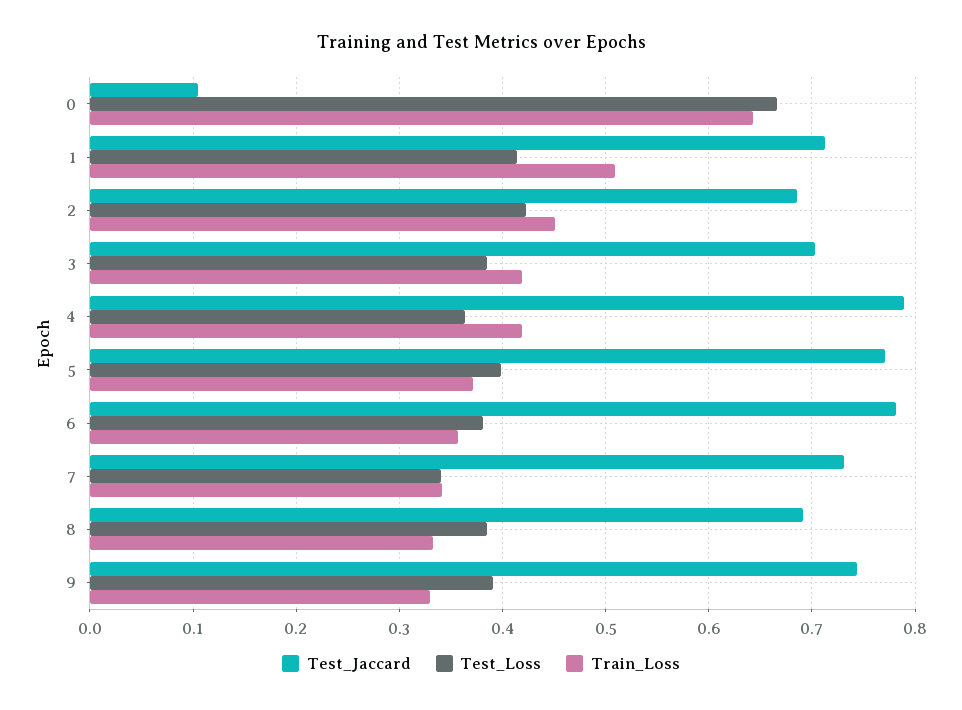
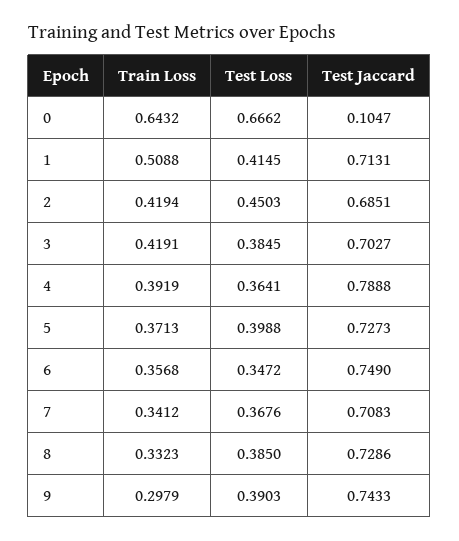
  {
    "Test_Jaccard": {
      "0": 0.1047,
      "1": 0.7131,
      "2": 0.6851,
      "3": 0.7027,
      "4": 0.7888,
-     "5": 0.77,
+     "5": 0.7273,
-     "6": 0.78,
+     "6": 0.749,
-     "7": 0.73,
+     "7": 0.7083,
-     "8": 0.69,
+     "8": 0.7286,
      "9": 0.7433
    },
    "Test_Loss": {
      "0": 0.6662,
      "1": 0.4145,
-     "2": 0.42,
+     "2": 0.4503,
      "3": 0.3845,
      "4": 0.3641,
      "5": 0.3988,
-     "6": 0.38,
+     "6": 0.3472,
-     "7": 0.34,
+     "7": 0.3676,
      "8": 0.385,
      "9": 0.3903
    },
    "Train_Loss": {
      "0": 0.6432,
      "1": 0.5088,
-     "2": 0.45,
+     "2": 0.4194,
      "3": 0.4191,
-     "4": 0.42,
+     "4": 0.3919,
      "5": 0.3713,
      "6": 0.3568,
      "7": 0.3412,
      "8": 0.3323,
-     "9": 0.33
+     "9": 0.2979
    }
  }

